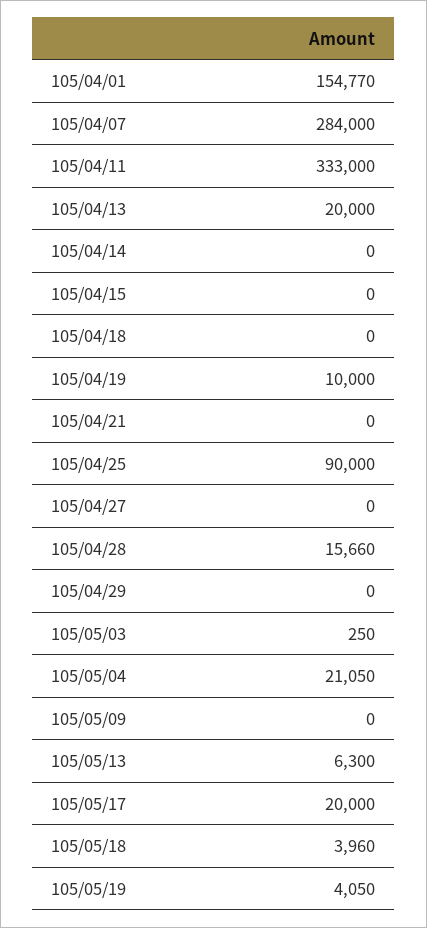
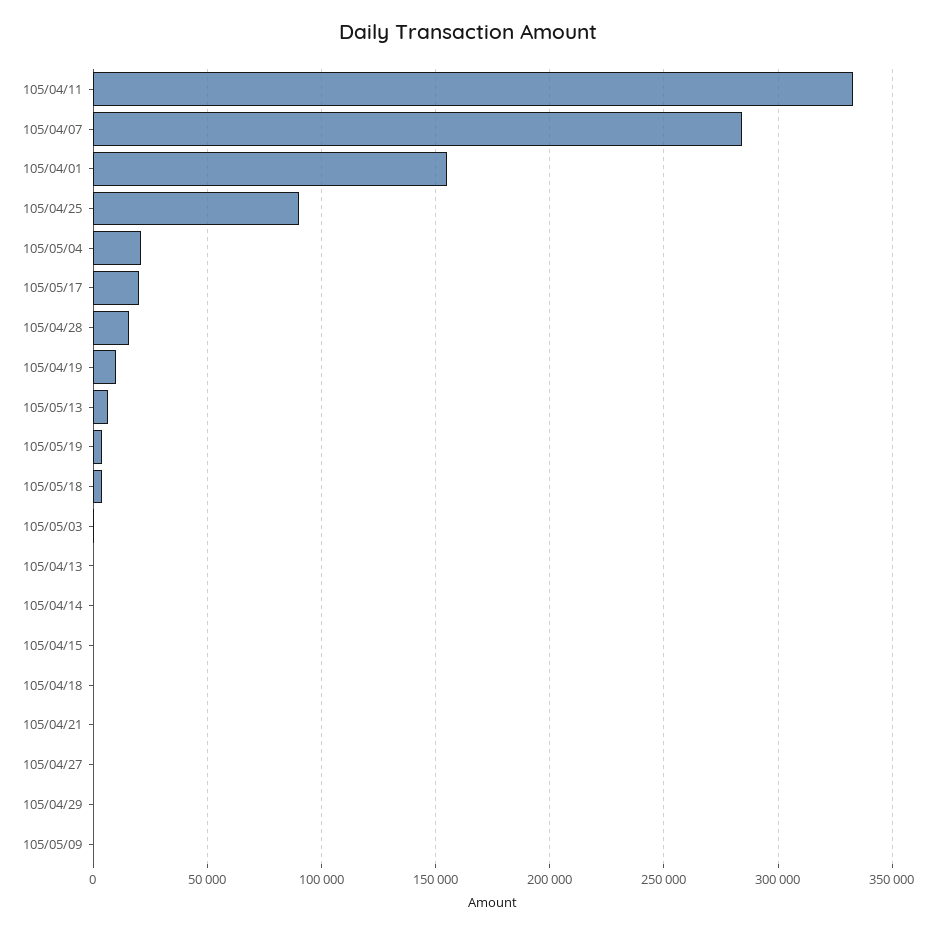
  {
    "105/04/01": 154770,
    "105/04/07": 284000,
    "105/04/11": 333000,
-   "105/04/13": 20000,
+   "105/04/13": 0,
    "105/04/14": 0,
    "105/04/15": 0,
    "105/04/18": 0,
    "105/04/19": 10000,
    "105/04/21": 0,
    "105/04/25": 90000,
    "105/04/27": 0,
    "105/04/28": 15660,
    "105/04/29": 0,
    "105/05/03": 250,
    "105/05/04": 21050,
    "105/05/09": 0,
    "105/05/13": 6300,
    "105/05/17": 20000,
    "105/05/18": 3960,
    "105/05/19": 4050
  }

